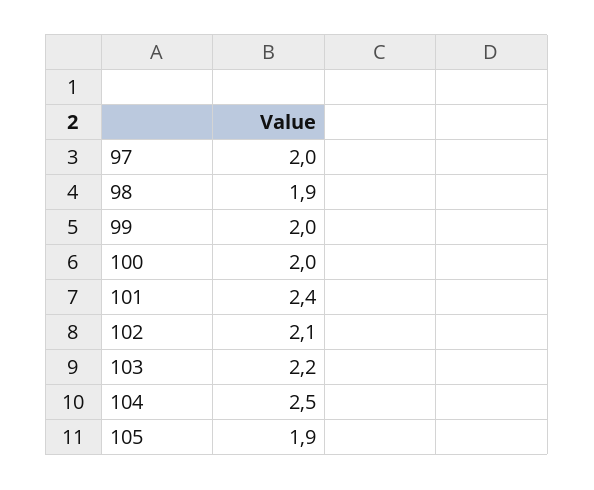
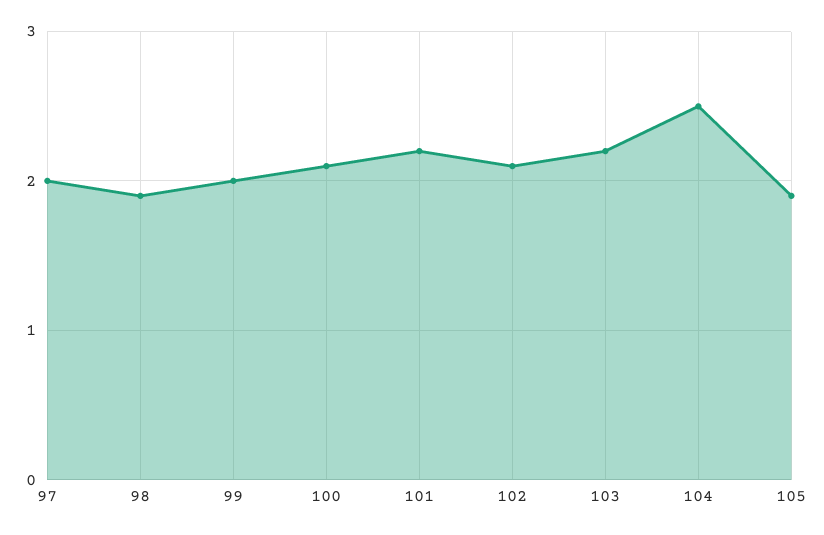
  {
    "97": 2,
    "98": 1.9,
    "99": 2,
-   "100": 2,
+   "100": 2.1,
-   "101": 2.4,
+   "101": 2.2,
    "102": 2.1,
    "103": 2.2,
    "104": 2.5,
    "105": 1.9
  }

